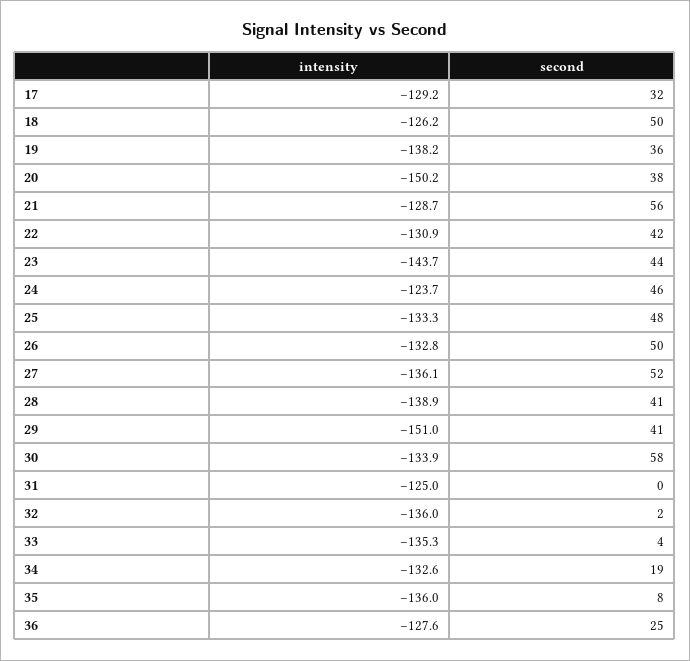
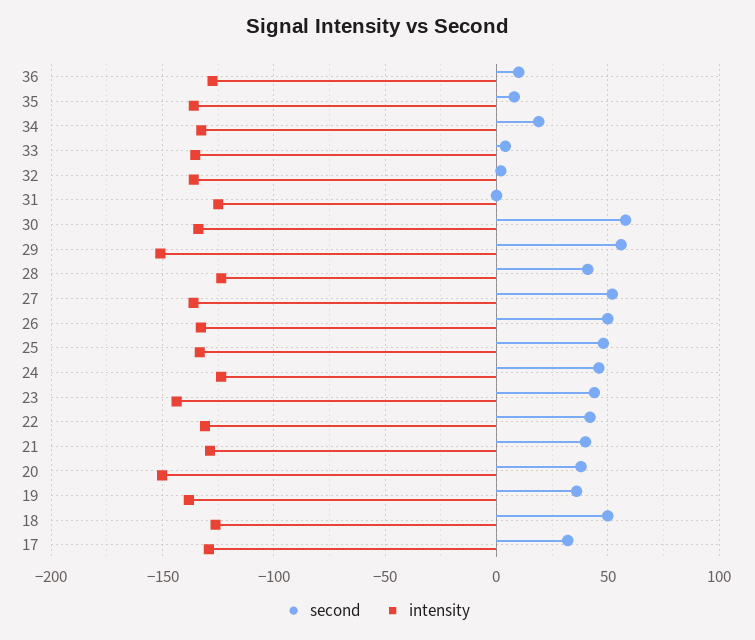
  {
    "intensity": {
      "17": -129.2,
      "18": -126.2,
      "19": -138.2,
      "20": -150.2,
      "21": -128.7,
      "22": -130.9,
      "23": -143.7,
      "24": -123.7,
      "25": -133.3,
      "26": -132.8,
      "27": -136.1,
-     "28": -138.9,
+     "28": -125,
      "29": -151,
      "30": -133.9,
      "31": -125,
      "32": -136,
      "33": -135.3,
      "34": -132.6,
      "35": -136,
      "36": -127.6
    },
    "second": {
      "17": 32,
      "18": 50,
      "19": 36,
      "20": 38,
-     "21": 56,
+     "21": 40,
      "22": 42,
      "23": 44,
      "24": 46,
      "25": 48,
      "26": 50,
      "27": 52,
      "28": 41,
-     "29": 41,
+     "29": 55,
      "30": 58,
      "31": 0,
      "32": 2,
      "33": 4,
      "34": 19,
      "35": 8,
-     "36": 25
+     "36": 10
    }
  }

